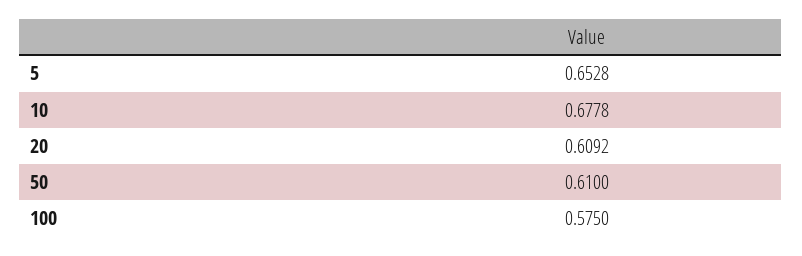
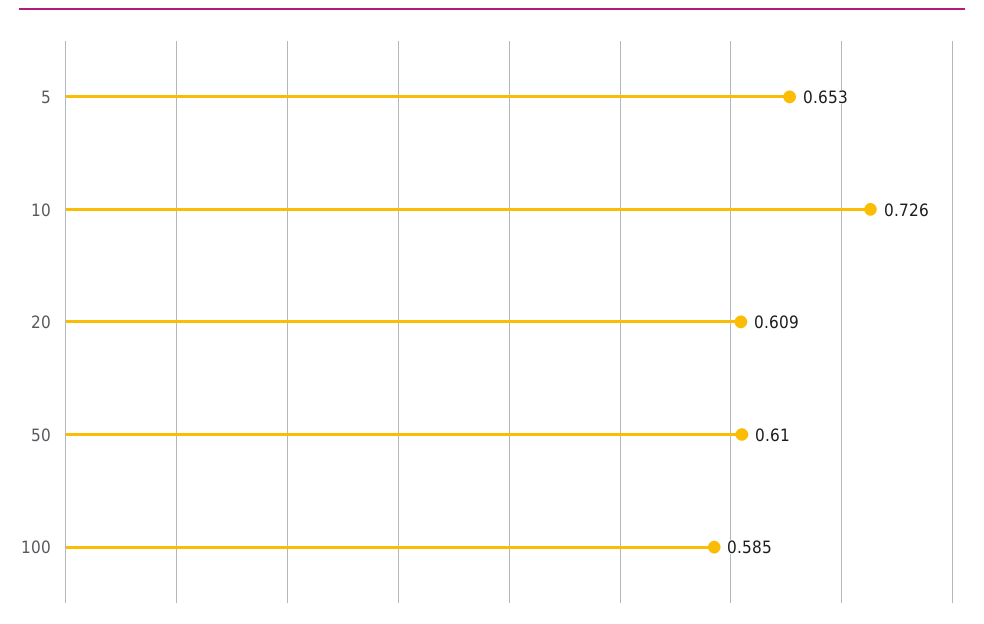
  {
    "5": 0.6528,
-   "10": 0.6778,
+   "10": 0.726,
    "20": 0.6092,
    "50": 0.61,
-   "100": 0.575
+   "100": 0.585
  }

